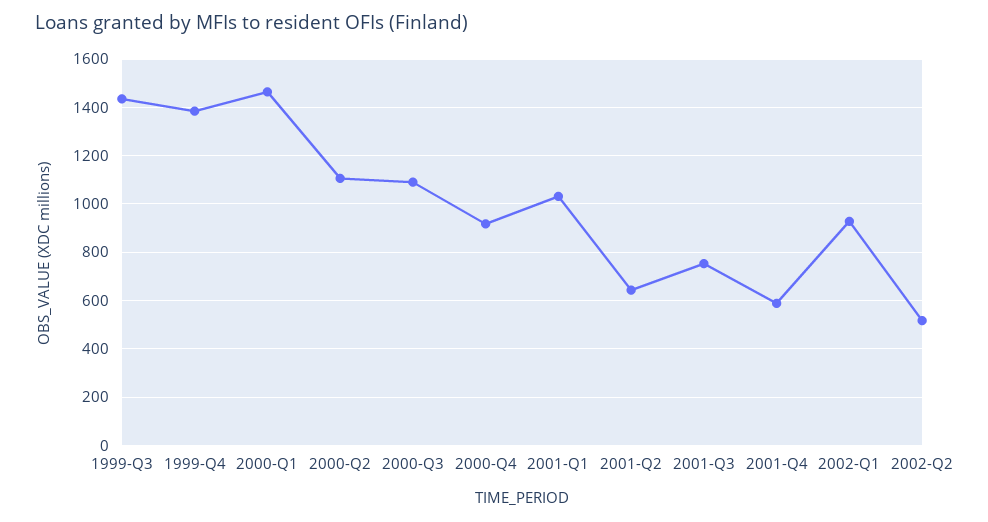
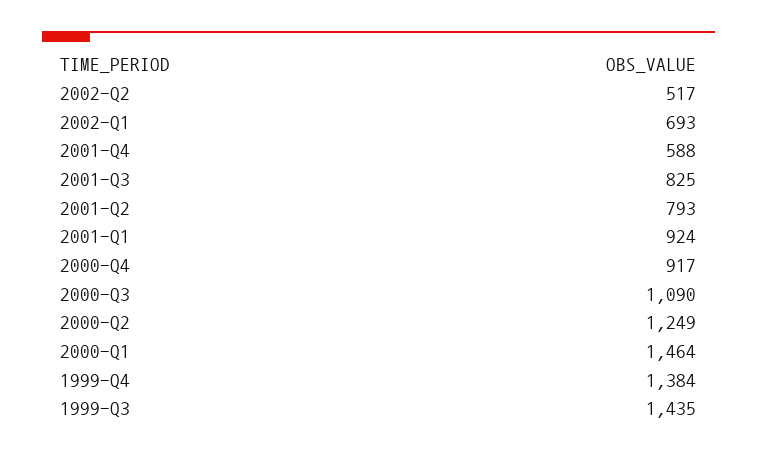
  {
    "1999-Q3": 1435,
    "1999-Q4": 1384,
    "2000-Q1": 1464,
-   "2000-Q2": 1100,
+   "2000-Q2": 1249,
    "2000-Q3": 1090,
    "2000-Q4": 917,
-   "2001-Q1": 1025,
+   "2001-Q1": 924,
-   "2001-Q2": 650,
+   "2001-Q2": 793,
-   "2001-Q3": 750,
+   "2001-Q3": 825,
    "2001-Q4": 588,
-   "2002-Q1": 925,
+   "2002-Q1": 693,
    "2002-Q2": 517
  }

